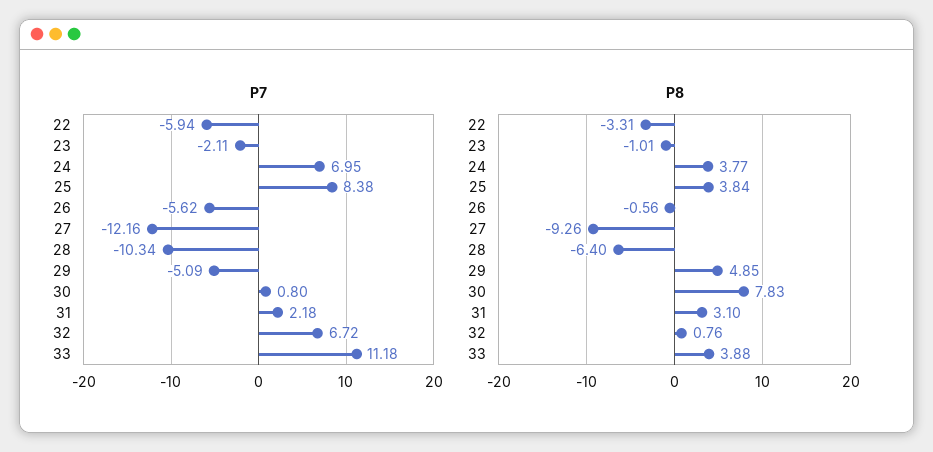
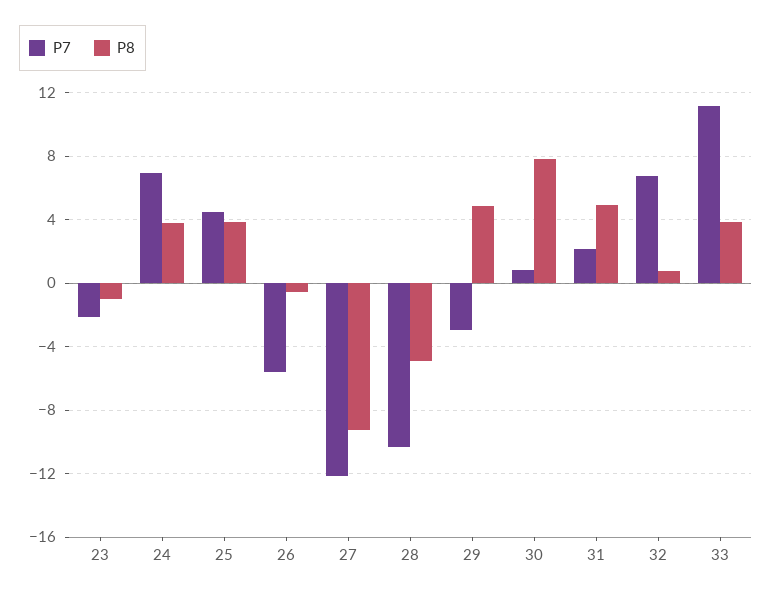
  {
    "P7": {
-     "22": -5.94,
      "23": -2.11,
      "24": 6.95,
-     "25": 8.38,
+     "25": 4.5,
      "26": -5.62,
      "27": -12.16,
      "28": -10.34,
-     "29": -5.09,
+     "29": -3,
      "30": 0.8,
      "31": 2.18,
      "32": 6.72,
      "33": 11.18
    },
    "P8": {
-     "22": -3.31,
      "23": -1.01,
      "24": 3.77,
      "25": 3.84,
      "26": -0.56,
      "27": -9.26,
-     "28": -6.4,
+     "28": -5,
      "29": 4.85,
      "30": 7.83,
-     "31": 3.1,
+     "31": 5,
      "32": 0.76,
      "33": 3.88
    }
  }

